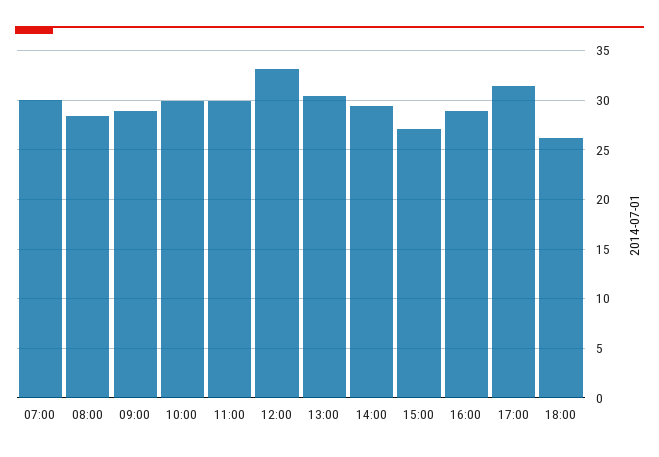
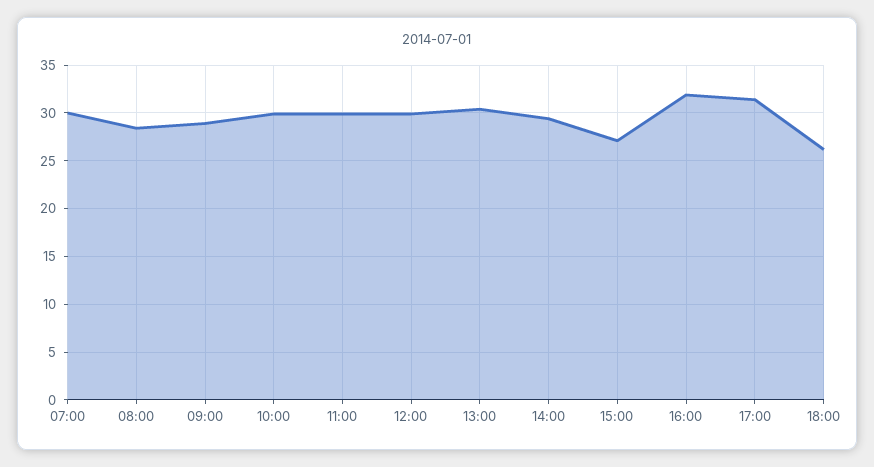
  {
    "07:00": 30,
    "08:00": 28,
    "09:00": 29,
    "10:00": 30,
    "11:00": 30,
-   "12:00": 33,
+   "12:00": 30,
    "13:00": 30,
    "14:00": 29,
    "15:00": 27,
-   "16:00": 29,
+   "16:00": 32,
    "17:00": 31,
    "18:00": 26
  }

